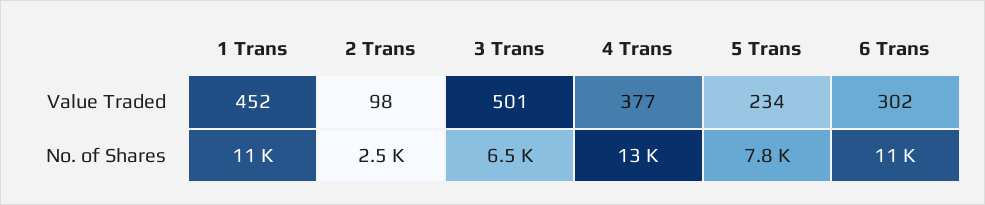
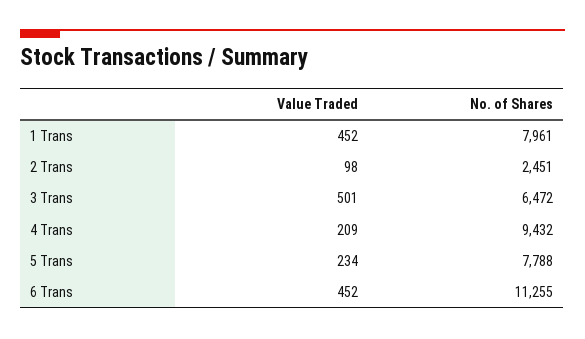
  {
    "1 Trans": {
      "Value Traded": 452,
-     "No. of Shares": 11000
+     "No. of Shares": 7961
    },
    "2 Trans": {
      "Value Traded": 98,
      "No. of Shares": 2451
    },
    "3 Trans": {
      "Value Traded": 501,
      "No. of Shares": 6472
    },
    "4 Trans": {
-     "Value Traded": 377,
+     "Value Traded": 209,
-     "No. of Shares": 13000
+     "No. of Shares": 9432
    },
    "5 Trans": {
      "Value Traded": 234,
      "No. of Shares": 7788
    },
    "6 Trans": {
-     "Value Traded": 302,
+     "Value Traded": 452,
      "No. of Shares": 11255
    }
  }

